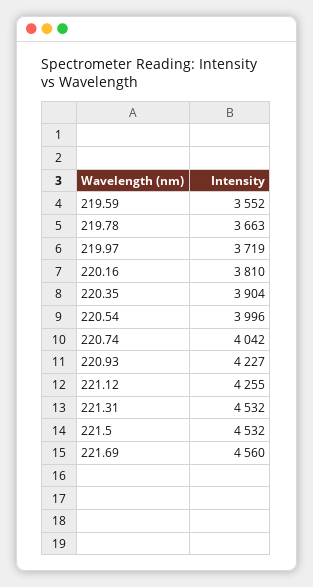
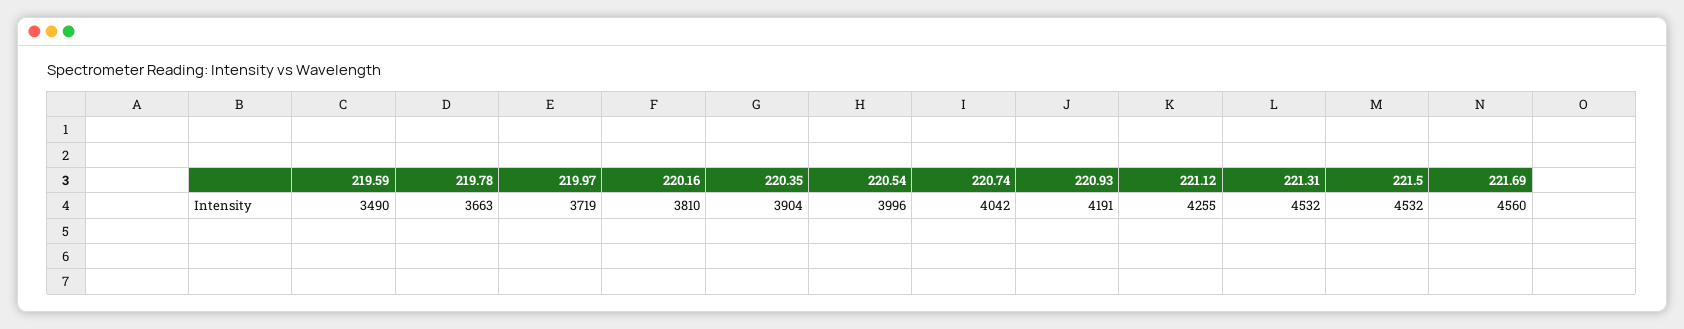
  {
-   "219.59": 3552,
+   "219.59": 3490,
    "219.78": 3663,
    "219.97": 3719,
    "220.16": 3810,
    "220.35": 3904,
    "220.54": 3996,
    "220.74": 4042,
-   "220.93": 4227,
+   "220.93": 4191,
    "221.12": 4255,
    "221.31": 4532,
    "221.5": 4532,
    "221.69": 4560
  }

